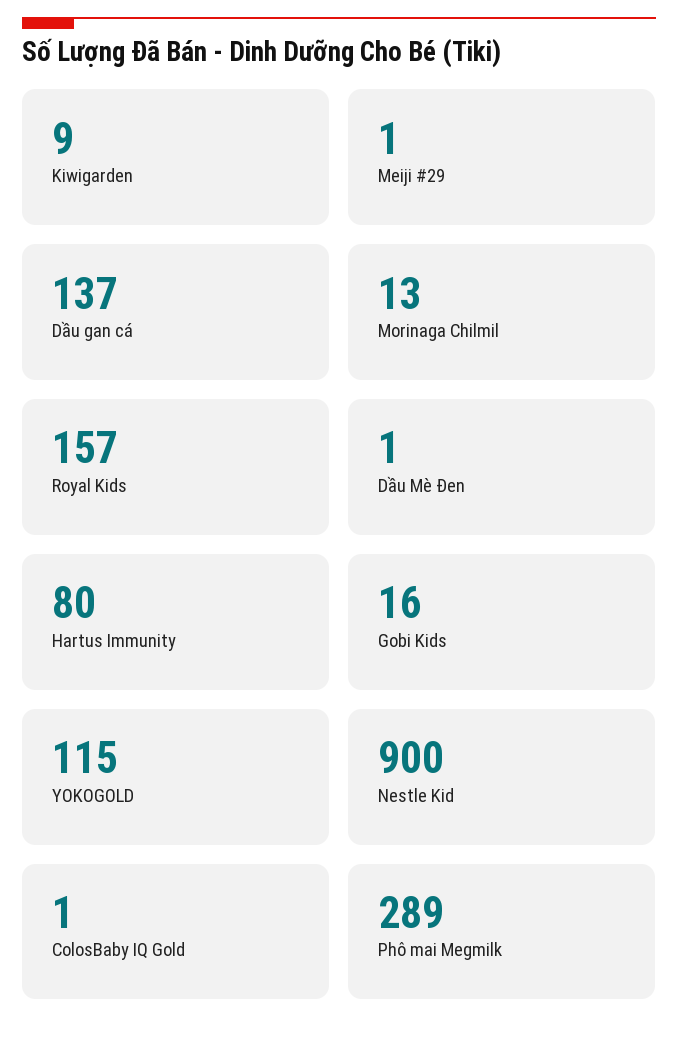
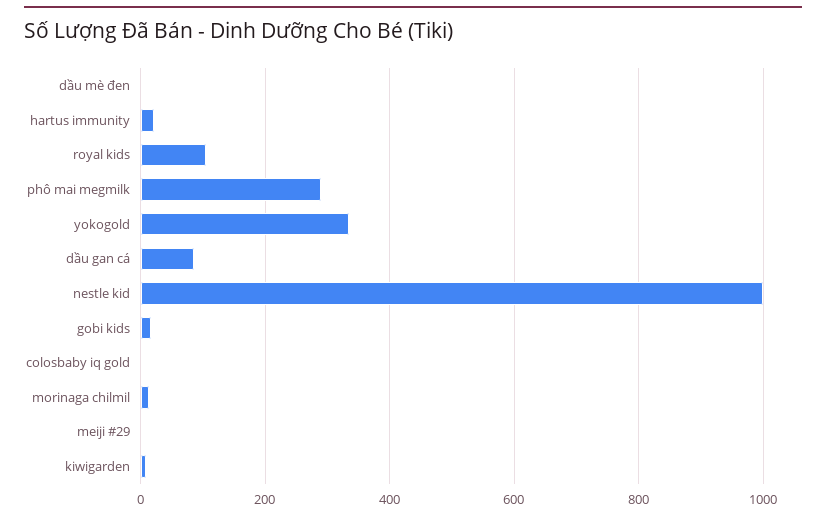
  {
    "Kiwigarden": 9,
    "Meiji #29": 1,
-   "Dầu gan cá": 137,
+   "Dầu gan cá": 80,
    "Morinaga Chilmil": 13,
-   "Royal Kids": 157,
+   "Royal Kids": 100,
    "Dầu Mè Đen": 1,
-   "Hartus Immunity": 80,
+   "Hartus Immunity": 20,
    "Gobi Kids": 16,
-   "YOKOGOLD": 115,
+   "YOKOGOLD": 340,
-   "Nestle Kid": 900,
+   "Nestle Kid": 1000,
    "ColosBaby IQ Gold": 1,
    "Phô mai Megmilk": 289
  }

